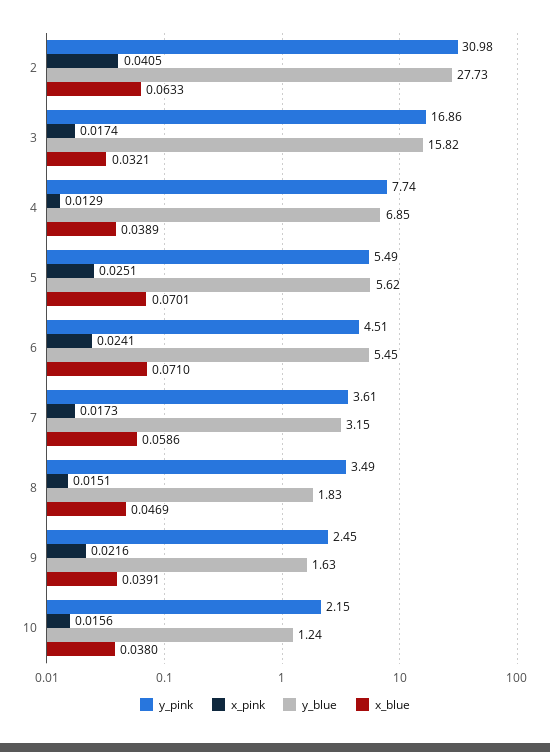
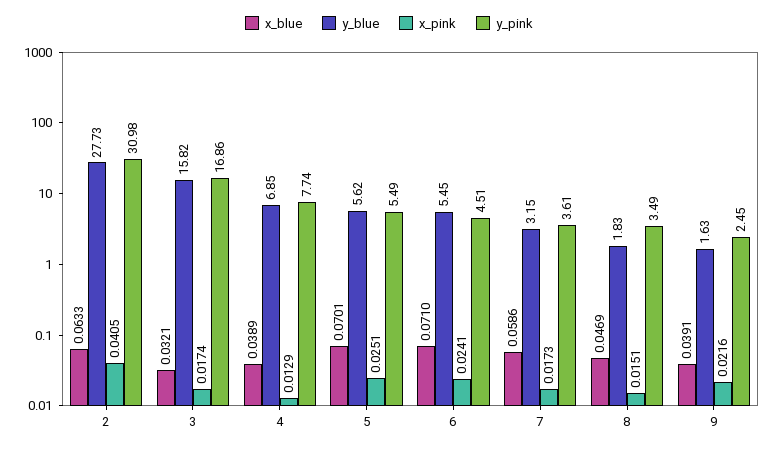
  {
    "y_pink": {
      "2": 30.98,
      "3": 16.86,
      "4": 7.74,
      "5": 5.49,
      "6": 4.51,
      "7": 3.61,
      "8": 3.49,
-     "9": 2.45,
+     "9": 2.45
-     "10": 2.15
    },
    "x_pink": {
      "2": 0.0405,
      "3": 0.0174,
      "4": 0.0129,
      "5": 0.0251,
      "6": 0.0241,
      "7": 0.0173,
      "8": 0.0151,
-     "9": 0.0216,
+     "9": 0.0216
-     "10": 0.0156
    },
    "y_blue": {
      "2": 27.73,
      "3": 15.82,
      "4": 6.85,
      "5": 5.62,
      "6": 5.45,
      "7": 3.15,
      "8": 1.83,
-     "9": 1.63,
+     "9": 1.63
-     "10": 1.24
    },
    "x_blue": {
      "2": 0.0633,
      "3": 0.0321,
      "4": 0.0389,
      "5": 0.0701,
      "6": 0.071,
      "7": 0.0586,
      "8": 0.0469,
-     "9": 0.0391,
+     "9": 0.0391
-     "10": 0.038
    }
  }

